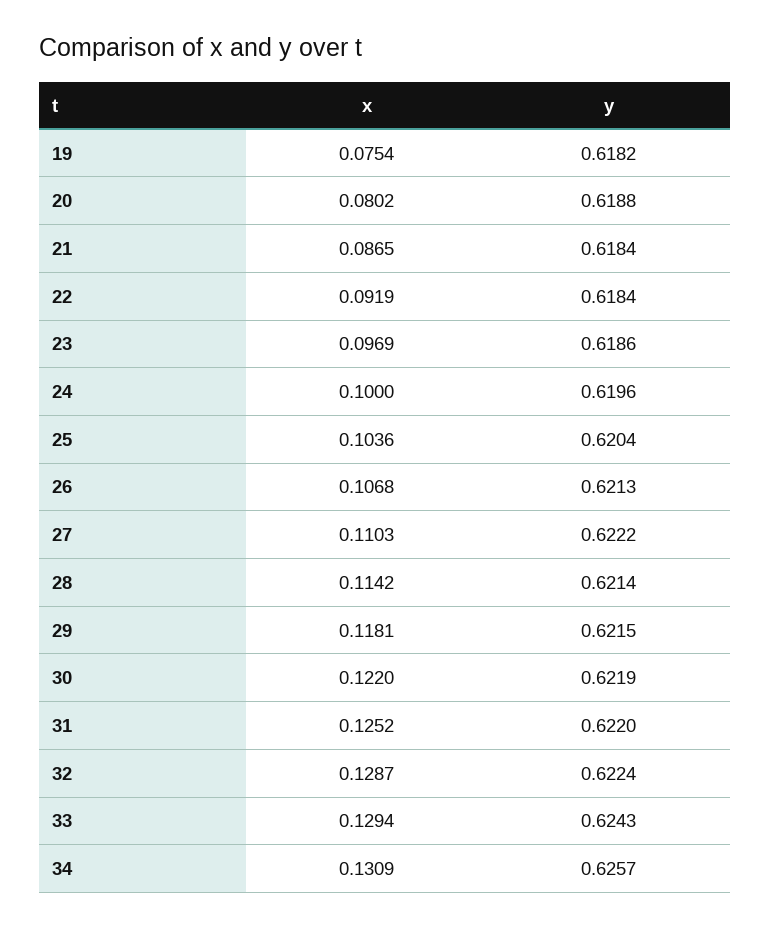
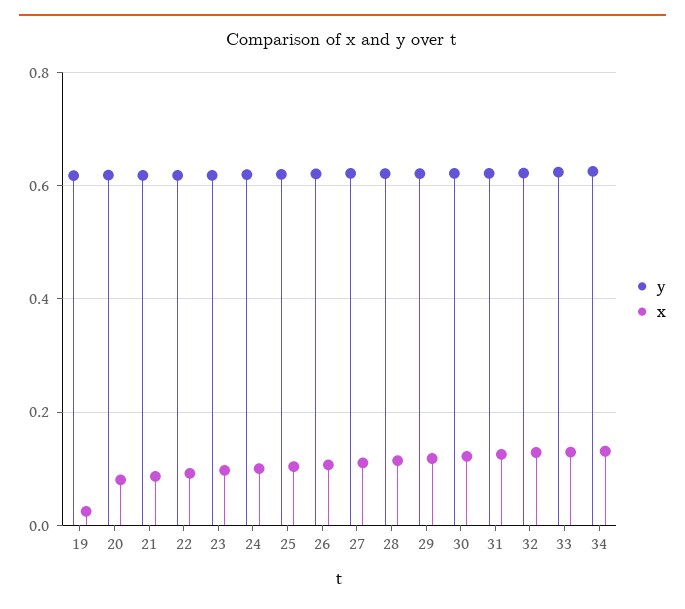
  {
    "x": {
-     "19": 0.0754,
+     "19": 0.02,
      "20": 0.0802,
      "21": 0.0865,
      "22": 0.0919,
      "23": 0.0969,
      "24": 0.1,
      "25": 0.1036,
      "26": 0.1068,
      "27": 0.1103,
      "28": 0.1142,
      "29": 0.1181,
      "30": 0.122,
      "31": 0.1252,
      "32": 0.1287,
      "33": 0.1294,
      "34": 0.1309
    },
    "y": {
      "19": 0.6182,
      "20": 0.6188,
      "21": 0.6184,
      "22": 0.6184,
      "23": 0.6186,
      "24": 0.6196,
      "25": 0.6204,
      "26": 0.6213,
      "27": 0.6222,
      "28": 0.6214,
      "29": 0.6215,
      "30": 0.6219,
      "31": 0.622,
      "32": 0.6224,
      "33": 0.6243,
      "34": 0.6257
    }
  }

